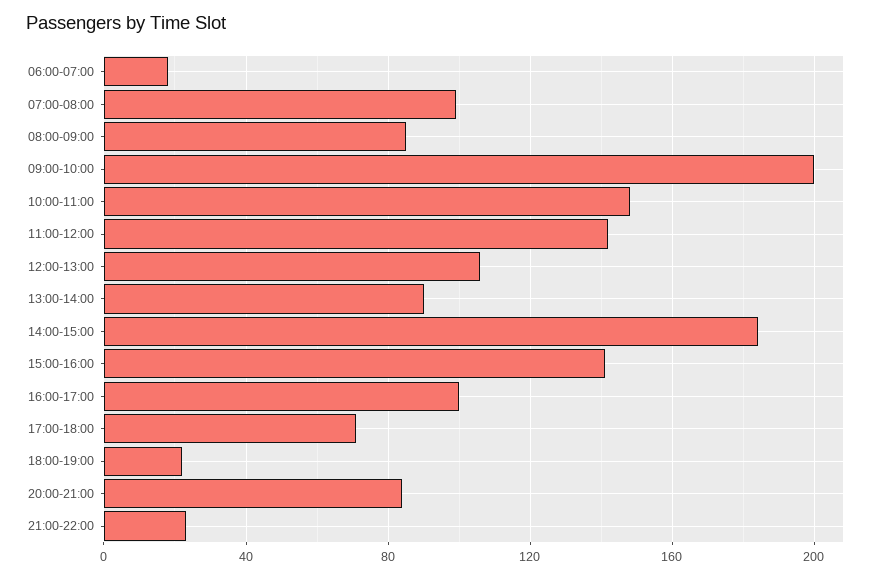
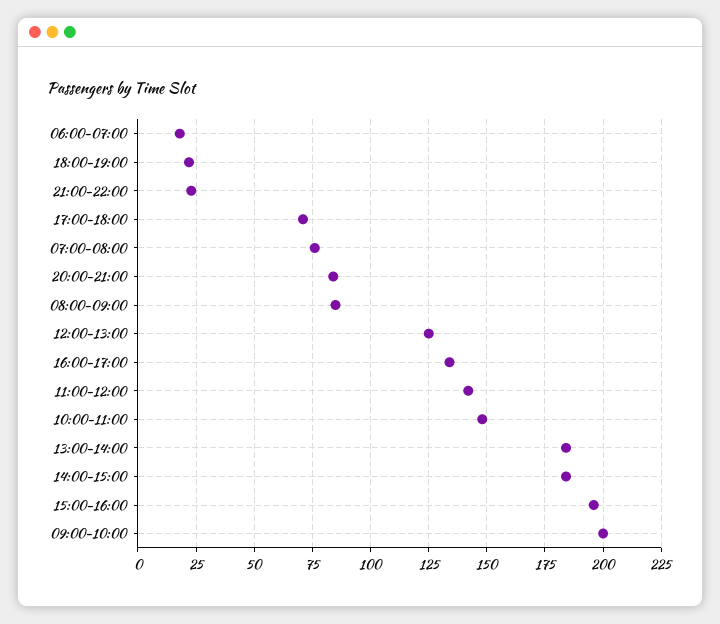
  {
    "06:00-07:00": 20,
-   "07:00-08:00": 100,
+   "07:00-08:00": 75,
    "08:00-09:00": 85,
    "09:00-10:00": 200,
    "10:00-11:00": 150,
    "11:00-12:00": 140,
-   "12:00-13:00": 105,
+   "12:00-13:00": 125,
-   "13:00-14:00": 90,
+   "13:00-14:00": 185,
    "14:00-15:00": 185,
-   "15:00-16:00": 140,
+   "15:00-16:00": 195,
-   "16:00-17:00": 100,
+   "16:00-17:00": 135,
    "17:00-18:00": 70,
    "18:00-19:00": 20,
    "20:00-21:00": 85,
    "21:00-22:00": 25
  }

